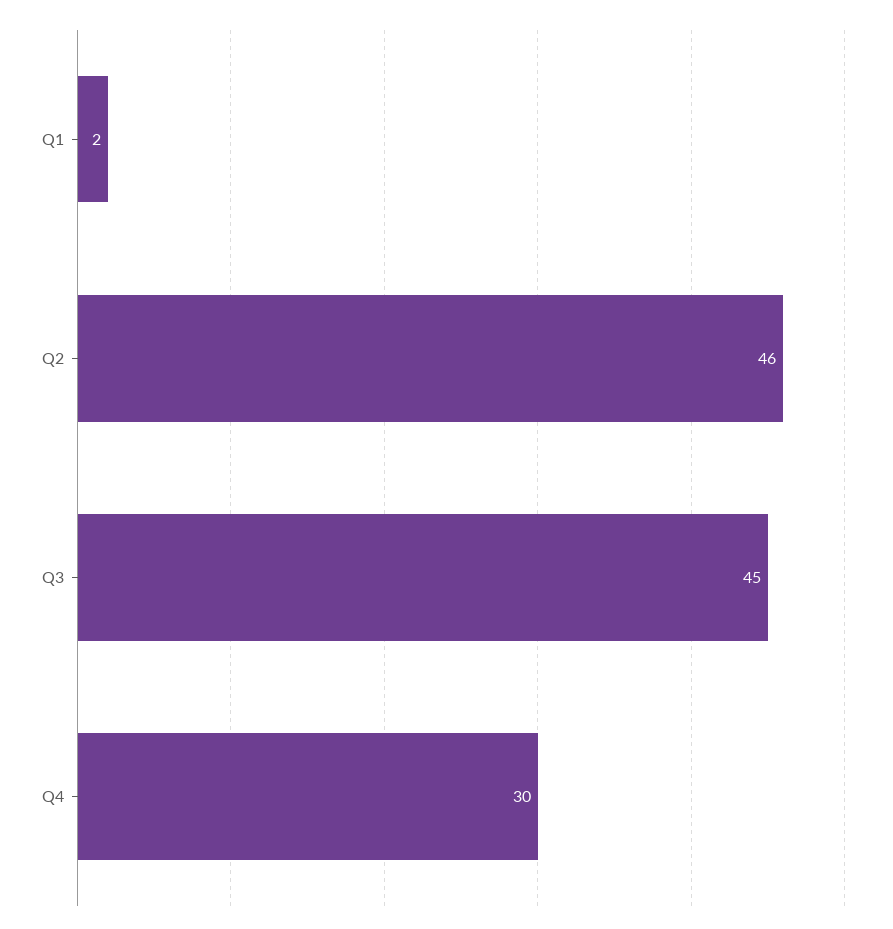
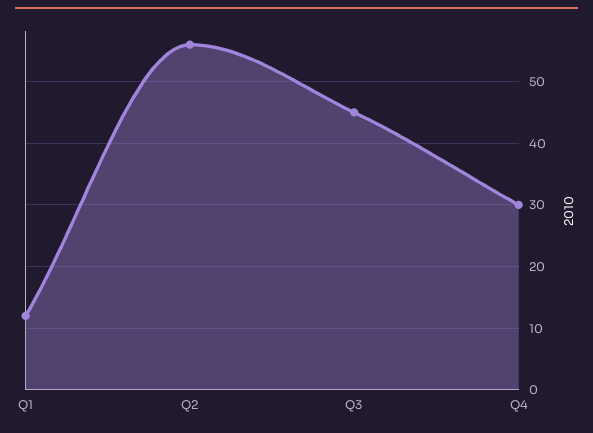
  {
-   "Q1": 2,
+   "Q1": 12,
-   "Q2": 46,
+   "Q2": 56,
    "Q3": 45,
    "Q4": 30
  }

